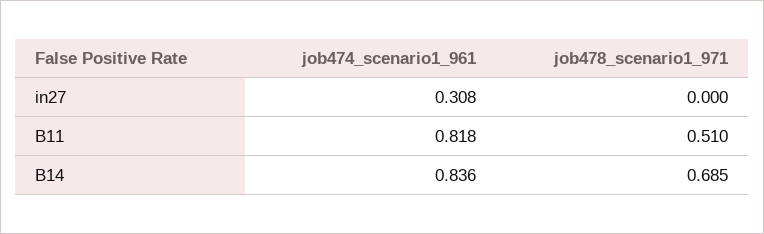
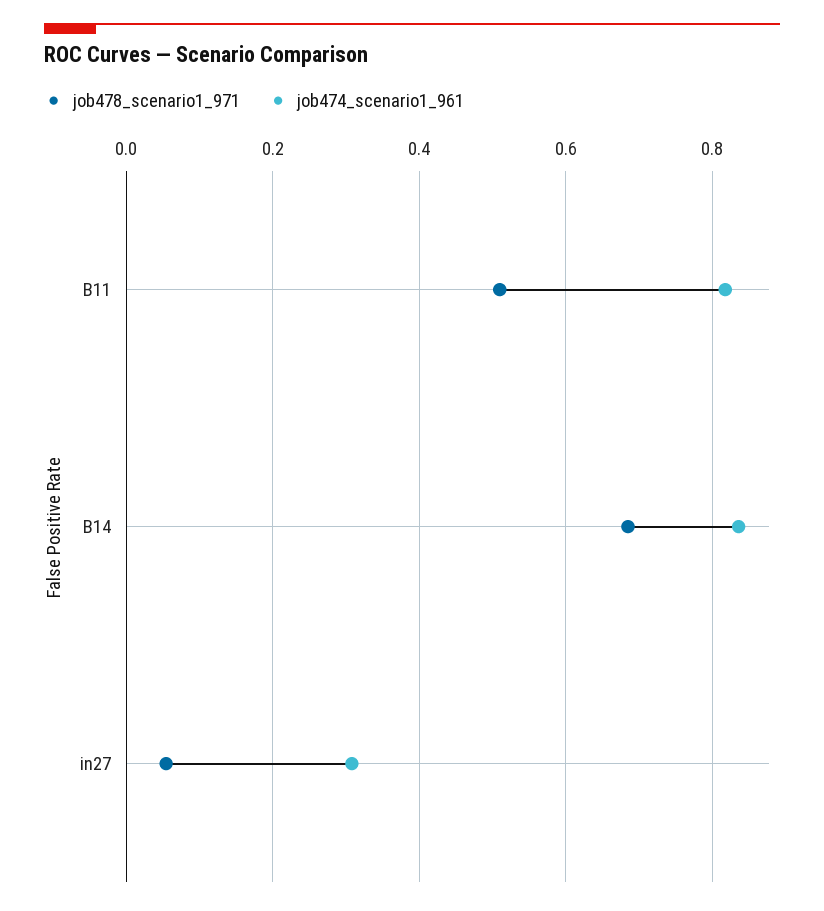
  {
    "job474_scenario1_961": {
      "in27": 0.308,
      "B11": 0.818,
      "B14": 0.836
    },
    "job478_scenario1_971": {
-     "in27": 0,
+     "in27": 0.06,
      "B11": 0.51,
      "B14": 0.685
    }
  }

